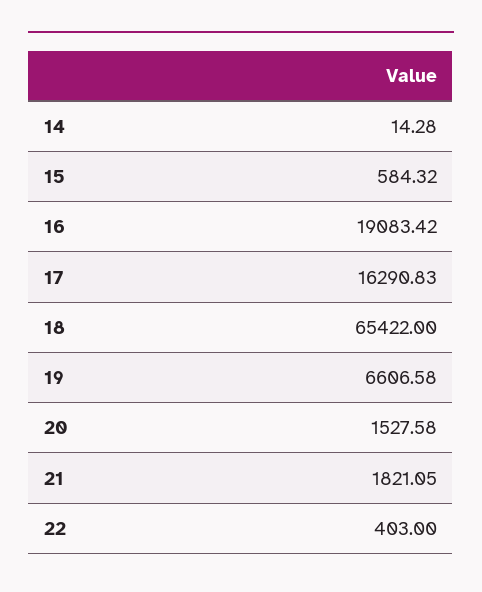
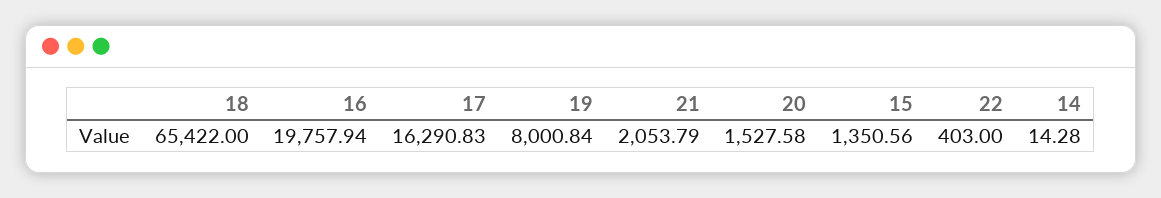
  {
    "14": 14.28,
-   "15": 584.32,
+   "15": 1350.56,
-   "16": 19083.42,
+   "16": 19757.94,
    "17": 16290.83,
    "18": 65422,
-   "19": 6606.58,
+   "19": 8000.84,
    "20": 1527.58,
-   "21": 1821.05,
+   "21": 2053.79,
    "22": 403
  }

